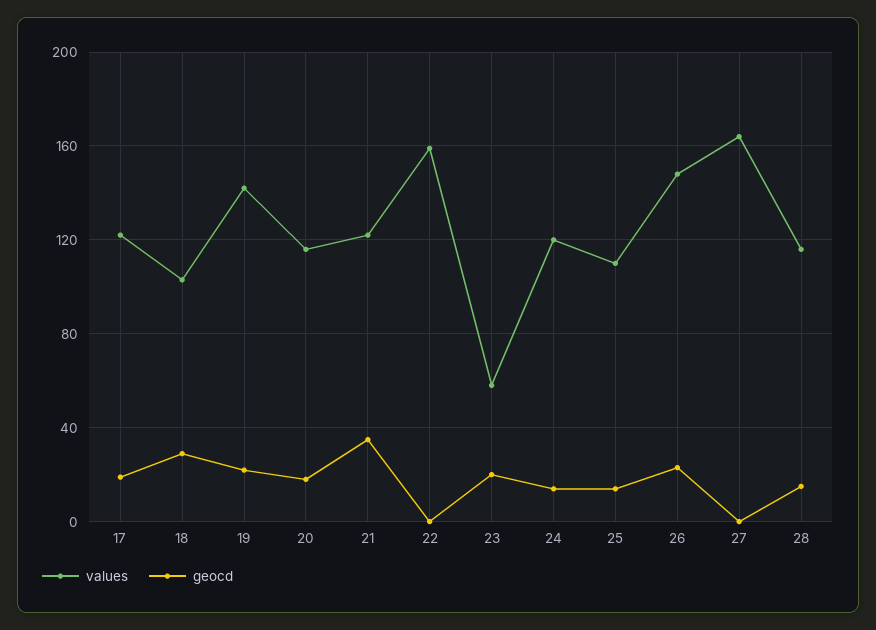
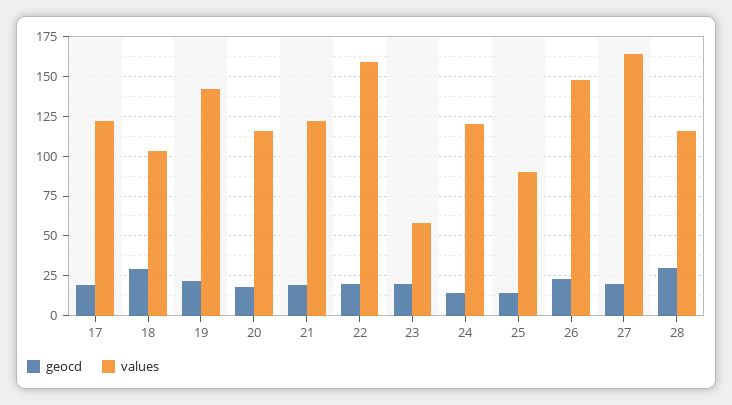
  {
    "values": {
      "17": 120,
      "18": 105,
      "19": 140,
      "20": 115,
      "21": 120,
      "22": 160,
      "23": 60,
      "24": 120,
-     "25": 110,
+     "25": 90,
      "26": 150,
      "27": 165,
      "28": 115
    },
    "geocd": {
      "17": 20,
      "18": 30,
      "19": 20,
      "20": 20,
-     "21": 35,
+     "21": 20,
-     "22": 0,
+     "22": 20,
      "23": 20,
      "24": 15,
      "25": 15,
      "26": 25,
-     "27": 0,
+     "27": 20,
-     "28": 15
+     "28": 30
    }
  }

